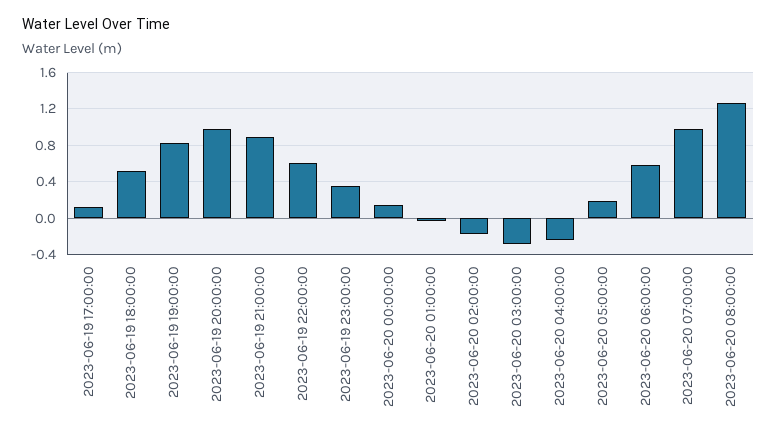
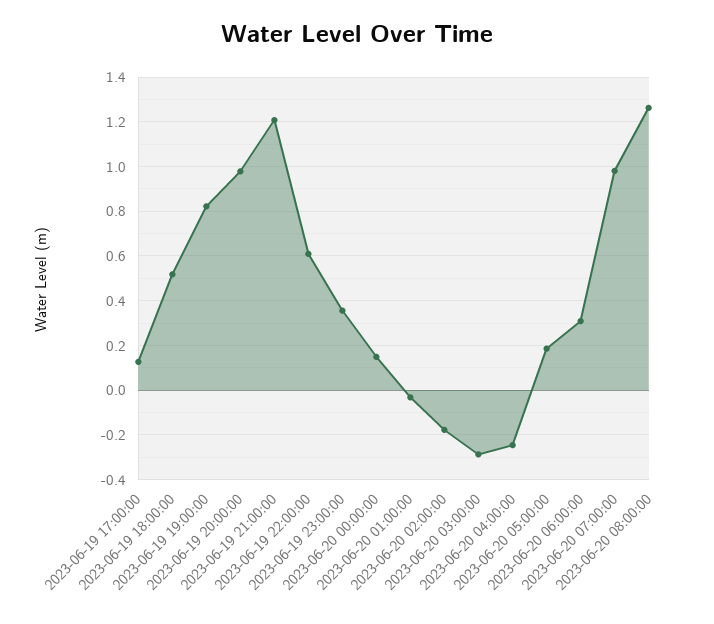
  {
    "2023-06-19 17:00:00": 0.15,
    "2023-06-19 18:00:00": 0.5,
    "2023-06-19 19:00:00": 0.8,
    "2023-06-19 20:00:00": 1,
-   "2023-06-19 21:00:00": 0.9,
+   "2023-06-19 21:00:00": 1.2,
    "2023-06-19 22:00:00": 0.6,
    "2023-06-19 23:00:00": 0.35,
    "2023-06-20 00:00:00": 0.15,
    "2023-06-20 01:00:00": -0.05,
    "2023-06-20 02:00:00": -0.2,
    "2023-06-20 03:00:00": -0.3,
    "2023-06-20 04:00:00": -0.25,
    "2023-06-20 05:00:00": 0.2,
-   "2023-06-20 06:00:00": 0.6,
+   "2023-06-20 06:00:00": 0.3,
    "2023-06-20 07:00:00": 1,
    "2023-06-20 08:00:00": 1.25
  }

